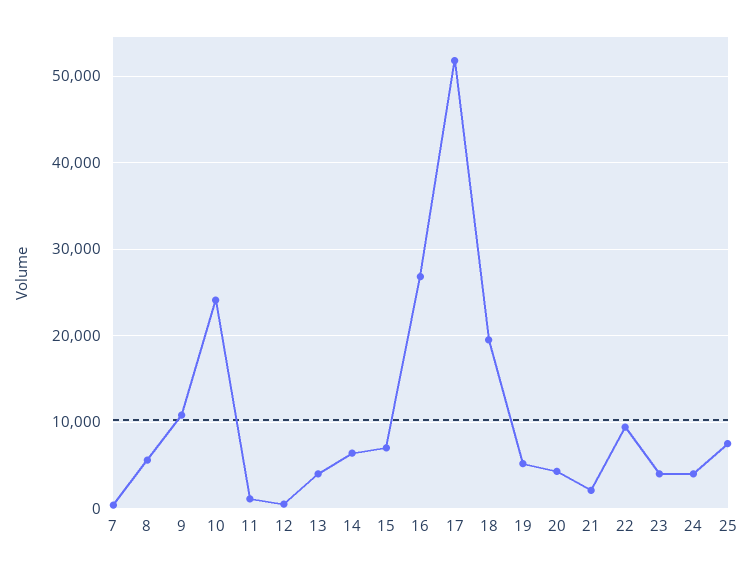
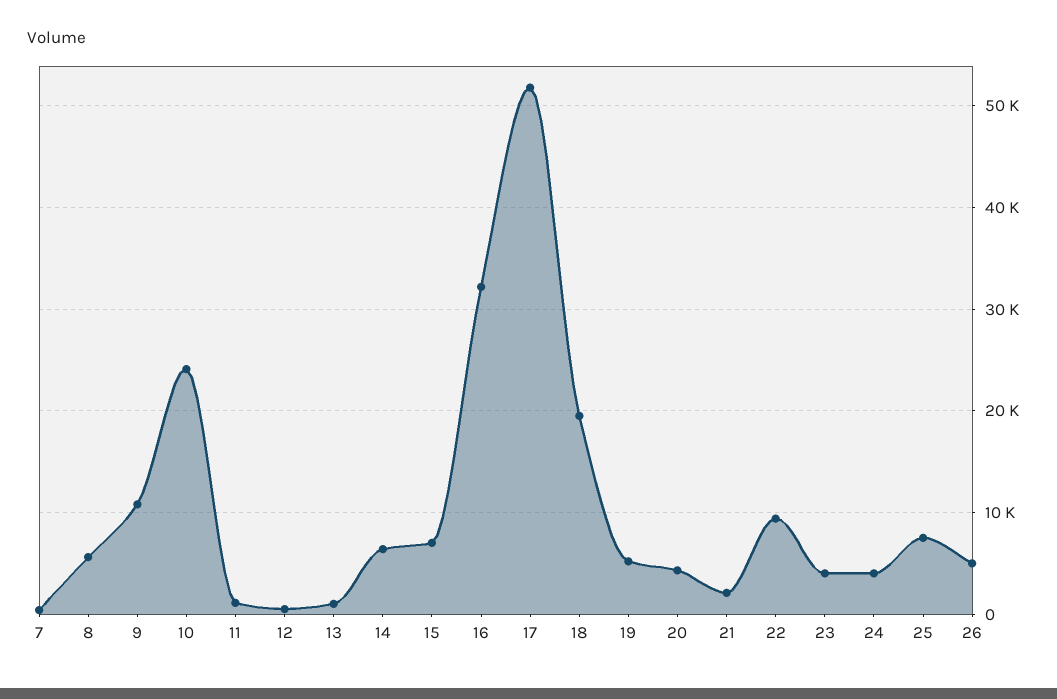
  {
    "7": 0,
    "8": 6000,
    "9": 11000,
    "10": 24000,
    "11": 1000,
    "12": 1000,
-   "13": 4000,
+   "13": 1000,
    "14": 6000,
    "15": 7000,
-   "16": 27000,
+   "16": 32000,
    "17": 52000,
    "18": 20000,
    "19": 5000,
    "20": 4000,
    "21": 2000,
    "22": 9000,
    "23": 4000,
    "24": 4000,
-   "25": 8000
+   "25": 8000,
+   "26": 5000
  }

